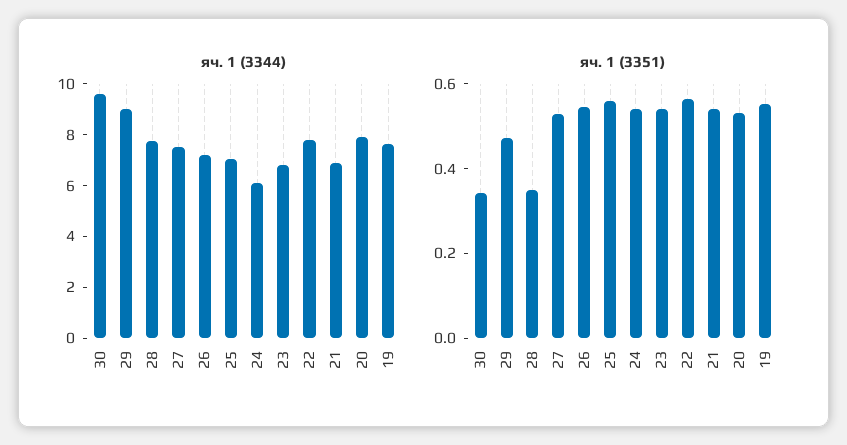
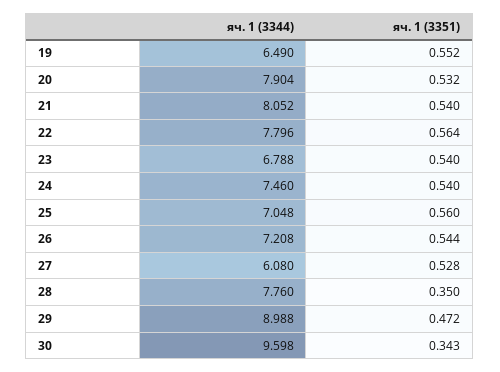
  {
    "яч. 1 (3344)": {
      "30": 9.598,
      "29": 8.988,
      "28": 7.76,
-     "27": 7.5,
+     "27": 6.08,
      "26": 7.208,
      "25": 7.048,
-     "24": 6,
+     "24": 7.46,
      "23": 6.788,
      "22": 7.796,
-     "21": 7,
+     "21": 8.052,
      "20": 7.904,
-     "19": 7.5
+     "19": 6.49
    },
    "яч. 1 (3351)": {
      "30": 0.343,
      "29": 0.472,
      "28": 0.35,
      "27": 0.528,
      "26": 0.544,
      "25": 0.56,
      "24": 0.54,
      "23": 0.54,
      "22": 0.564,
      "21": 0.54,
      "20": 0.532,
      "19": 0.552
    }
  }

